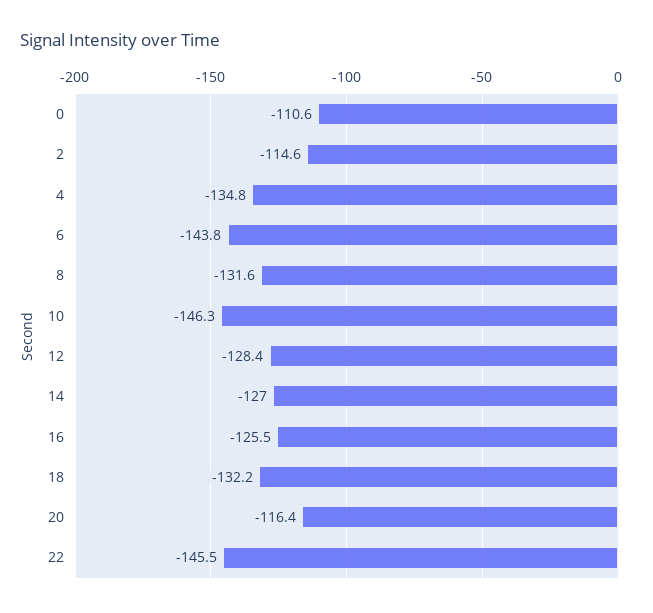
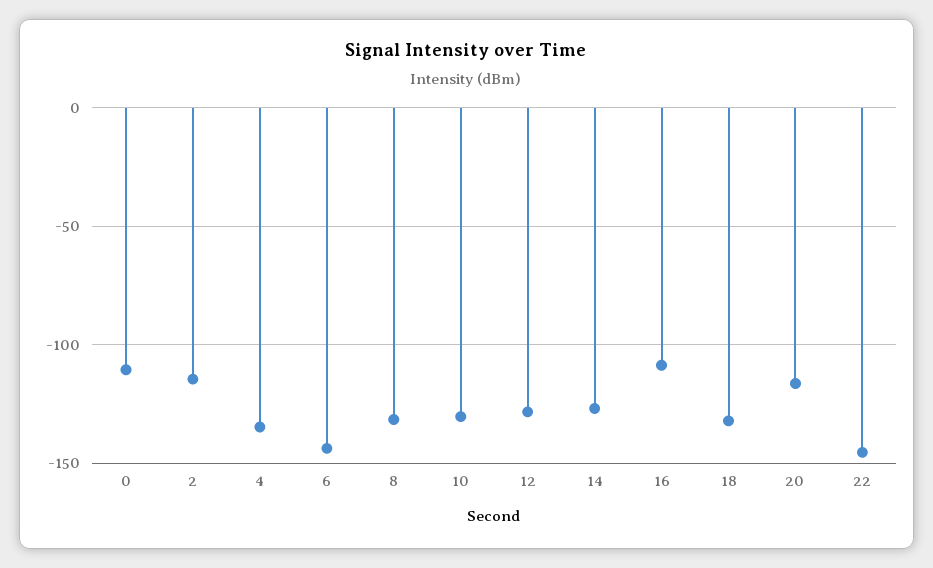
  {
    "0": -110.6,
    "2": -114.6,
    "4": -134.8,
    "6": -143.8,
    "8": -131.6,
-   "10": -146.3,
+   "10": -130,
    "12": -128.4,
    "14": -127,
-   "16": -125.5,
+   "16": -110,
    "18": -132.2,
    "20": -116.4,
    "22": -145.5
  }

